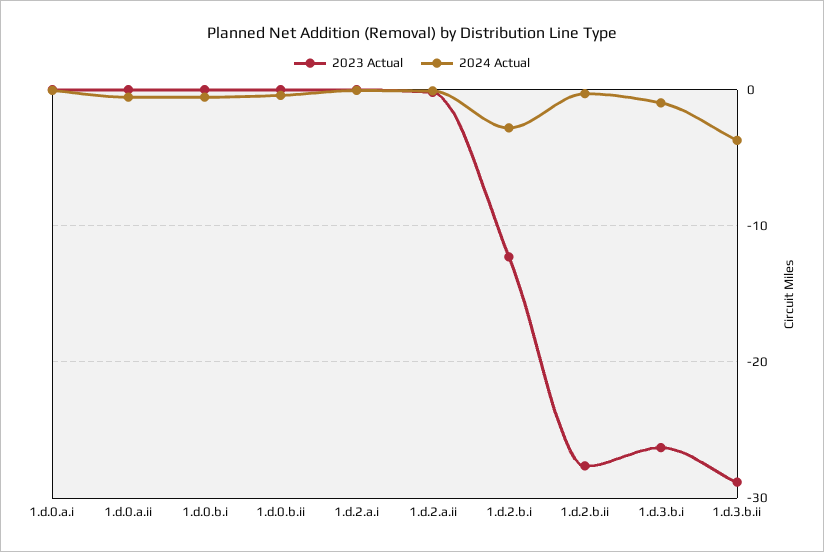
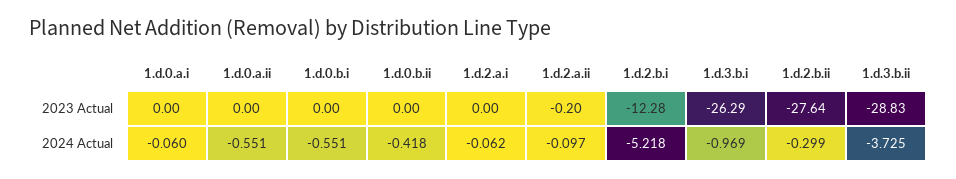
  {
    "2023 Actual": {
      "1.d.0.a.i": 0,
      "1.d.0.a.ii": 0,
      "1.d.0.b.i": 0,
      "1.d.0.b.ii": 0,
      "1.d.2.a.i": 0,
      "1.d.2.a.ii": -0.2,
      "1.d.2.b.i": -12.28,
      "1.d.2.b.ii": -27.64,
      "1.d.3.b.i": -26.29,
      "1.d.3.b.ii": -28.83
    },
    "2024 Actual": {
      "1.d.0.a.i": -0.06,
      "1.d.0.a.ii": -0.551,
      "1.d.0.b.i": -0.551,
      "1.d.0.b.ii": -0.418,
      "1.d.2.a.i": -0.062,
      "1.d.2.a.ii": -0.097,
-     "1.d.2.b.i": -3,
+     "1.d.2.b.i": -5.218,
      "1.d.2.b.ii": -0.299,
      "1.d.3.b.i": -0.969,
      "1.d.3.b.ii": -3.725
    }
  }

